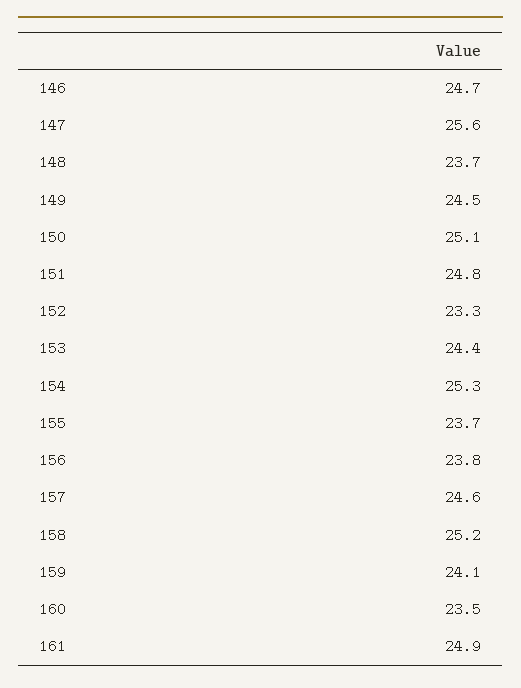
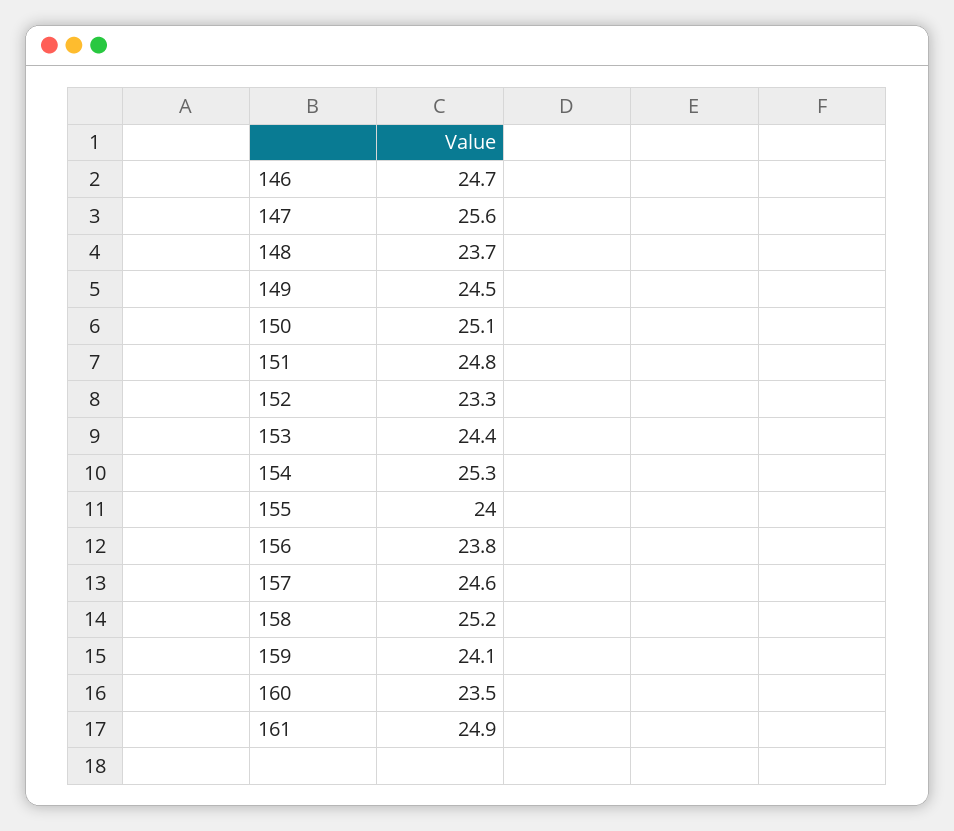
  {
    "146": 24.7,
    "147": 25.6,
    "148": 23.7,
    "149": 24.5,
    "150": 25.1,
    "151": 24.8,
    "152": 23.3,
    "153": 24.4,
    "154": 25.3,
-   "155": 23.7,
+   "155": 24,
    "156": 23.8,
    "157": 24.6,
    "158": 25.2,
    "159": 24.1,
    "160": 23.5,
    "161": 24.9
  }

